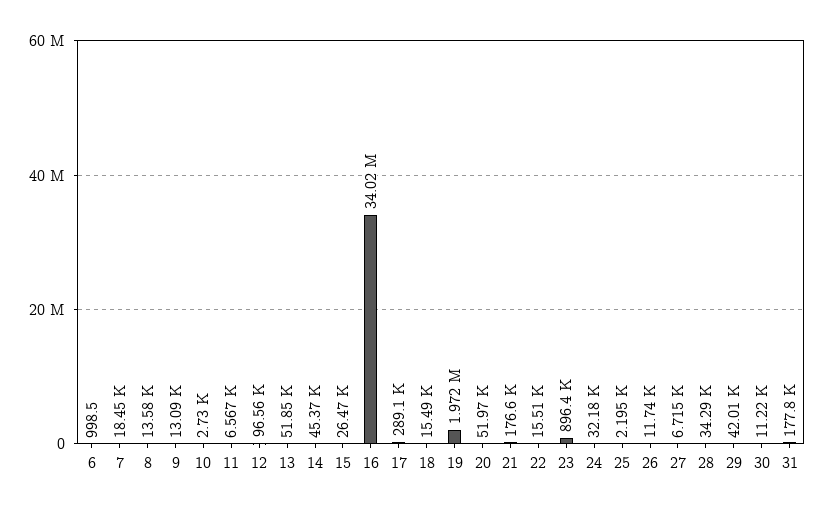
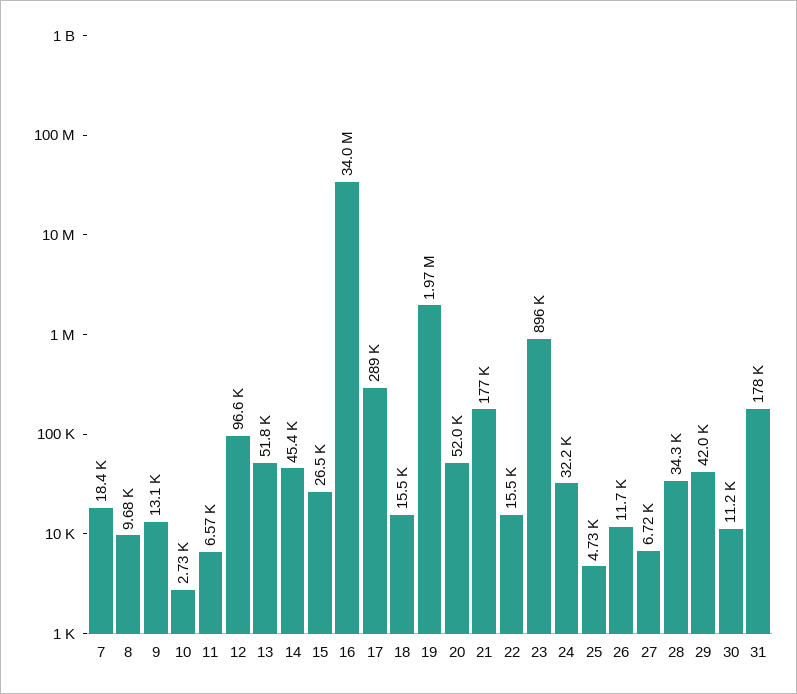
  {
-   "6": 998.5,
    "7": 18450,
-   "8": 13580,
+   "8": 9680,
    "9": 13090,
    "10": 2730,
    "11": 6567,
    "12": 96560,
    "13": 51850,
    "14": 45370,
    "15": 26470,
    "16": 34020000,
    "17": 289100,
    "18": 15490,
    "19": 1972000,
    "20": 51970,
    "21": 176600,
    "22": 15510,
    "23": 896400,
    "24": 32180,
-   "25": 2195,
+   "25": 4730,
    "26": 11740,
    "27": 6715,
    "28": 34290,
    "29": 42010,
    "30": 11220,
    "31": 177800
  }

